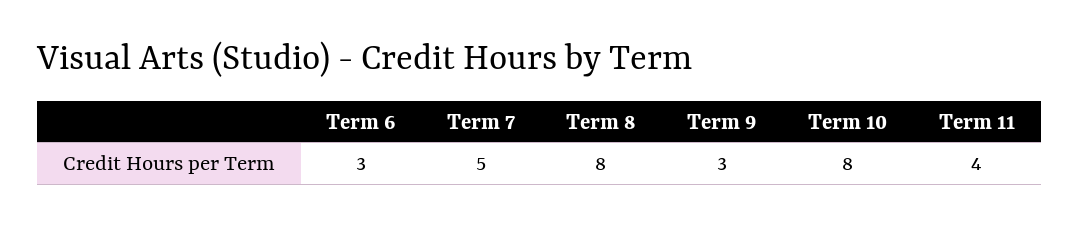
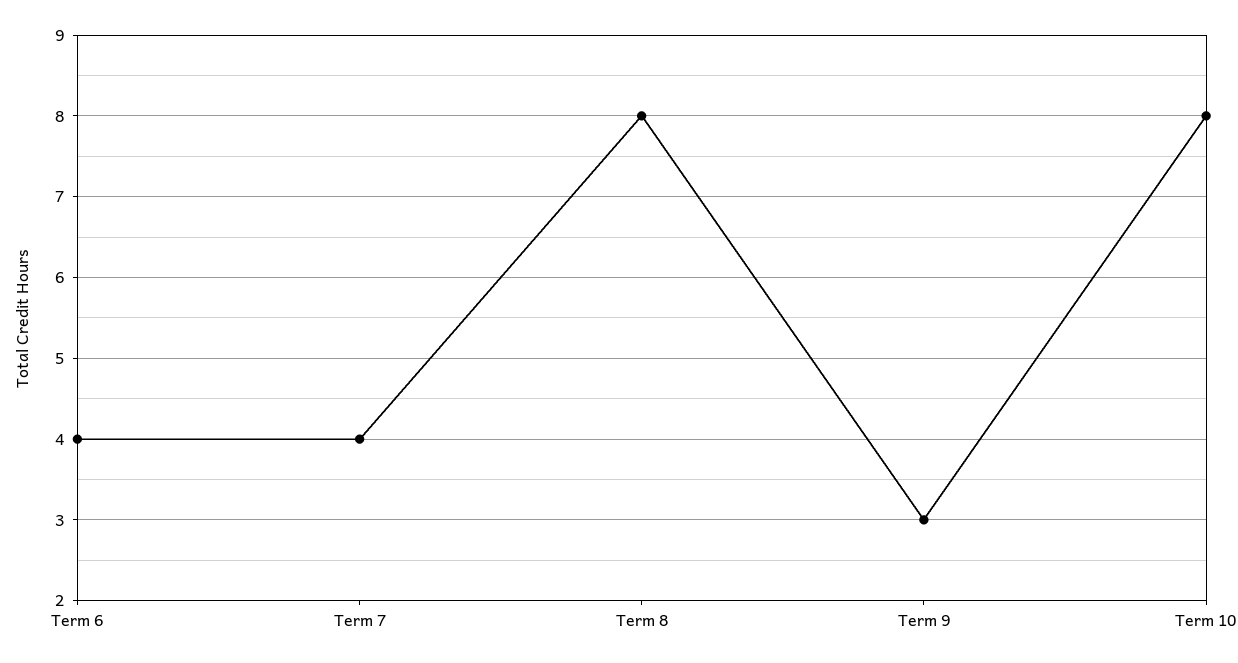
  {
-   "Term 6": 3,
+   "Term 6": 4,
-   "Term 7": 5,
+   "Term 7": 4,
    "Term 8": 8,
    "Term 9": 3,
-   "Term 10": 8,
+   "Term 10": 8
-   "Term 11": 4
  }

